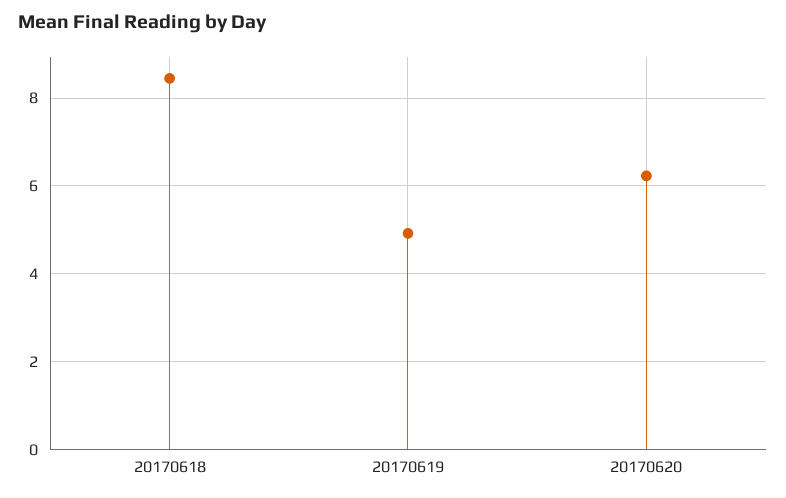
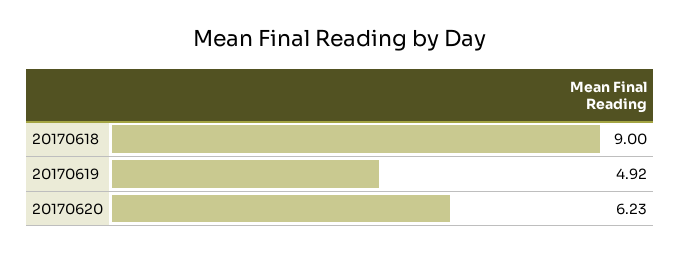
  {
-   "20170618": 8.4,
+   "20170618": 9,
    "20170619": 4.92,
    "20170620": 6.23
  }

